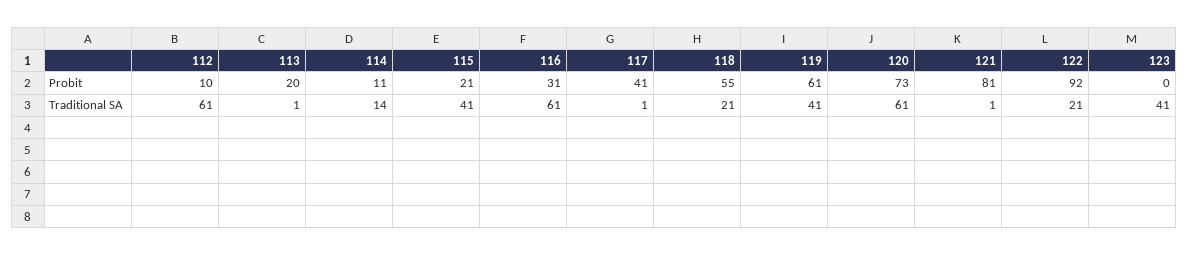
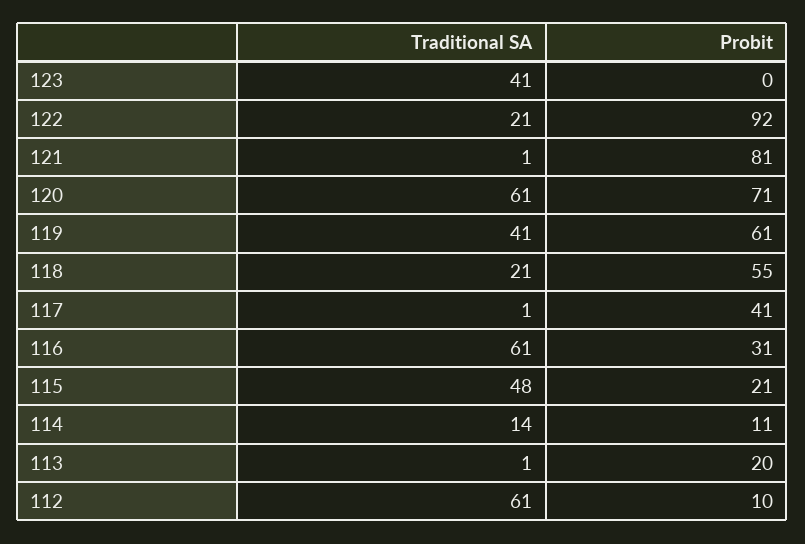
  {
    "112": {
      "Probit": 10,
      "Traditional SA": 61
    },
    "113": {
      "Probit": 20,
      "Traditional SA": 1
    },
    "114": {
      "Probit": 11,
      "Traditional SA": 14
    },
    "115": {
      "Probit": 21,
-     "Traditional SA": 41
+     "Traditional SA": 48
    },
    "116": {
      "Probit": 31,
      "Traditional SA": 61
    },
    "117": {
      "Probit": 41,
      "Traditional SA": 1
    },
    "118": {
      "Probit": 55,
      "Traditional SA": 21
    },
    "119": {
      "Probit": 61,
      "Traditional SA": 41
    },
    "120": {
-     "Probit": 73,
+     "Probit": 71,
      "Traditional SA": 61
    },
    "121": {
      "Probit": 81,
      "Traditional SA": 1
    },
    "122": {
      "Probit": 92,
      "Traditional SA": 21
    },
    "123": {
      "Probit": 0,
      "Traditional SA": 41
    }
  }

